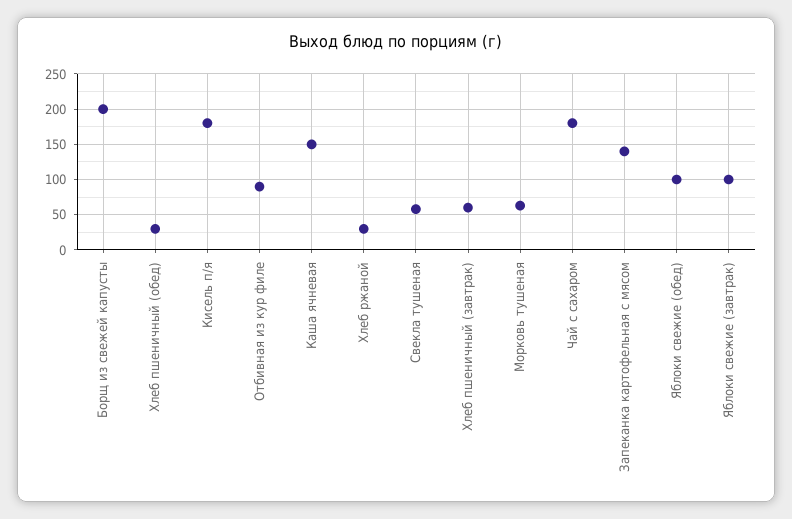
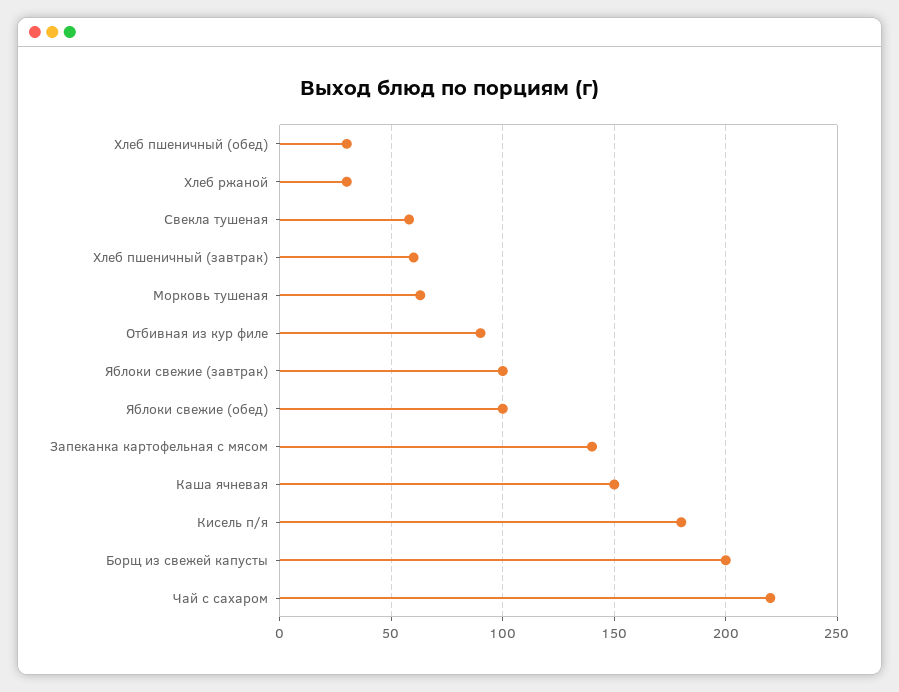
  {
    "Борщ из свежей капусты": 200,
    "Хлеб пшеничный (обед)": 30,
    "Кисель п/я": 180,
    "Отбивная из кур филе": 90,
    "Каша ячневая": 150,
    "Хлеб ржаной": 30,
    "Свекла тушеная": 60,
    "Хлеб пшеничный (завтрак)": 60,
    "Морковь тушеная": 65,
-   "Чай с сахаром": 180,
+   "Чай с сахаром": 220,
    "Запеканка картофельная с мясом": 140,
    "Яблоки свежие (обед)": 100,
    "Яблоки свежие (завтрак)": 100
  }

